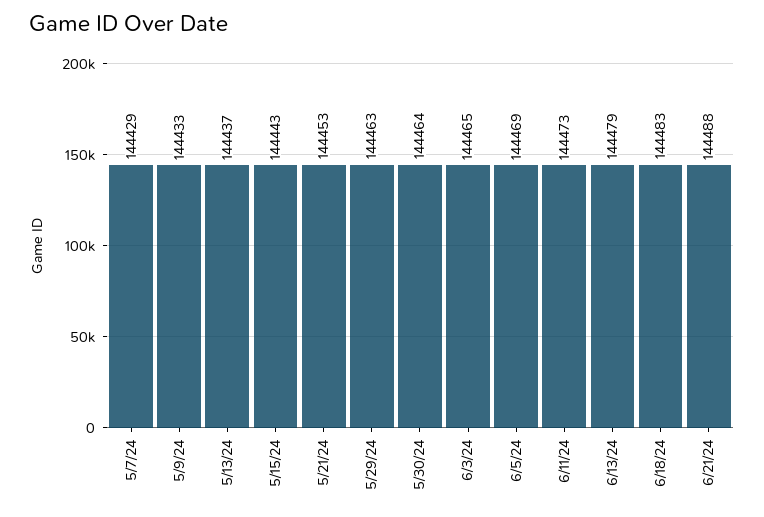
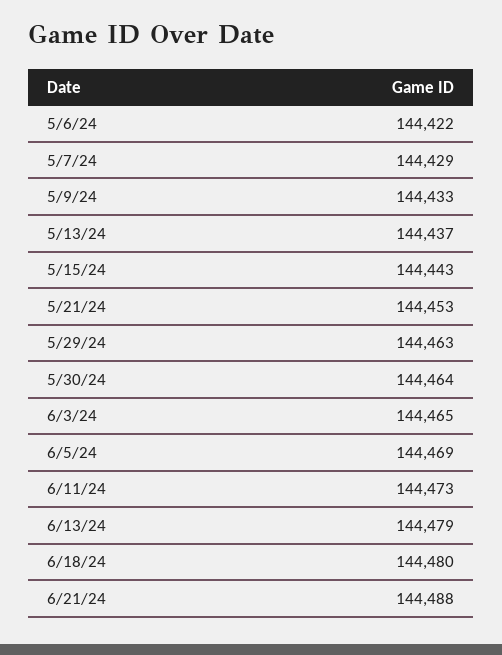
  {
    "5/7/24": 144429,
    "5/9/24": 144433,
    "5/13/24": 144437,
    "5/15/24": 144443,
    "5/21/24": 144453,
    "5/29/24": 144463,
    "5/30/24": 144464,
    "6/3/24": 144465,
    "6/5/24": 144469,
    "6/11/24": 144473,
    "6/13/24": 144479,
-   "6/18/24": 144483,
+   "6/18/24": 144480,
-   "6/21/24": 144488
+   "6/21/24": 144488,
+   "5/6/24": 144422
  }

